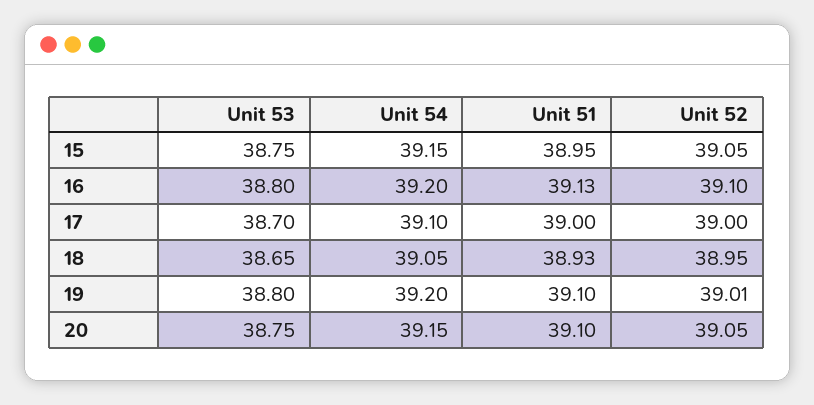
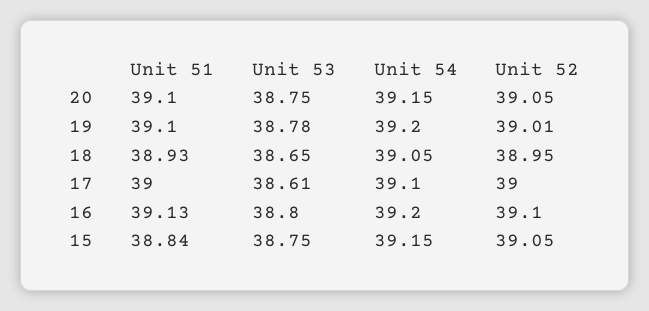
  {
    "Unit 53": {
      "15": 38.75,
      "16": 38.8,
-     "17": 38.7,
+     "17": 38.61,
      "18": 38.65,
-     "19": 38.8,
+     "19": 38.78,
      "20": 38.75
    },
    "Unit 54": {
      "15": 39.15,
      "16": 39.2,
      "17": 39.1,
      "18": 39.05,
      "19": 39.2,
      "20": 39.15
    },
    "Unit 51": {
-     "15": 38.95,
+     "15": 38.84,
      "16": 39.13,
      "17": 39,
      "18": 38.93,
      "19": 39.1,
      "20": 39.1
    },
    "Unit 52": {
      "15": 39.05,
      "16": 39.1,
      "17": 39,
      "18": 38.95,
      "19": 39.01,
      "20": 39.05
    }
  }

